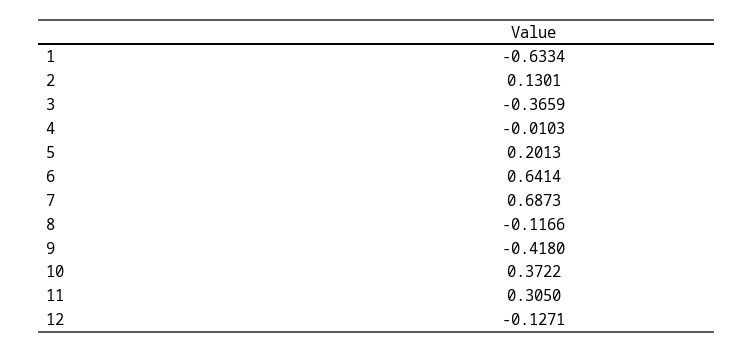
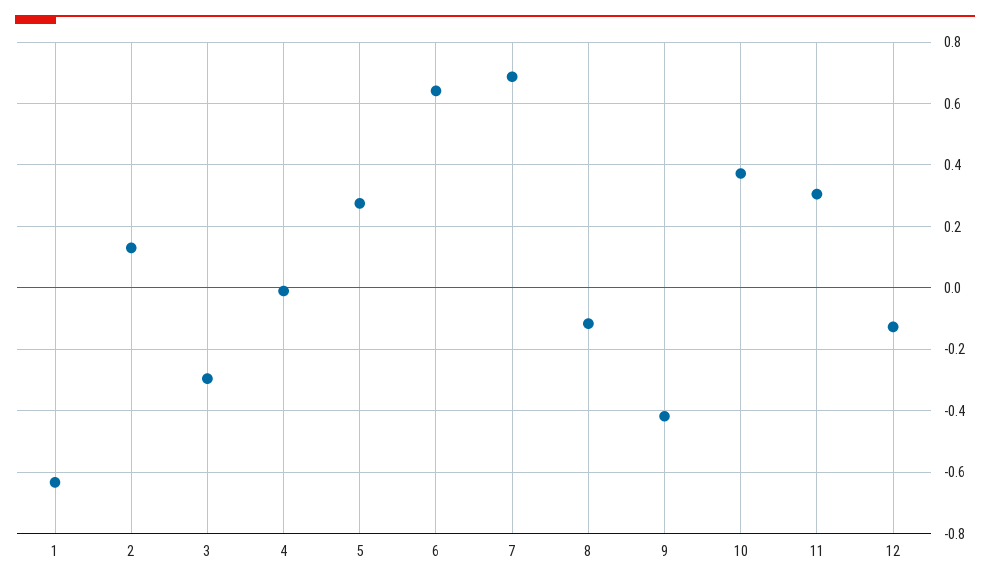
  {
    "1": -0.6334,
    "2": 0.1301,
-   "3": -0.3659,
+   "3": -0.3,
    "4": -0.0103,
-   "5": 0.2013,
+   "5": 0.28,
    "6": 0.6414,
    "7": 0.6873,
    "8": -0.1166,
    "9": -0.418,
    "10": 0.3722,
    "11": 0.305,
    "12": -0.1271
  }

